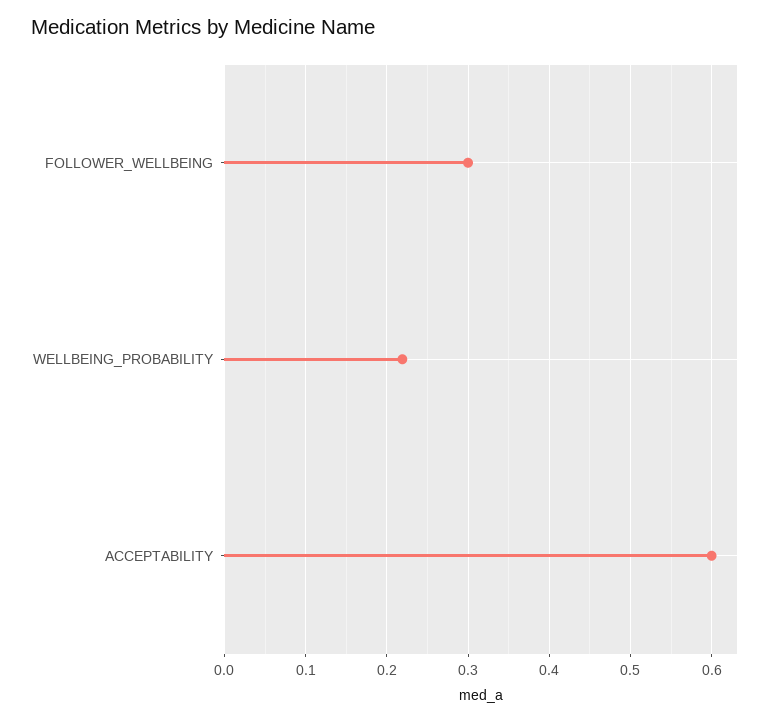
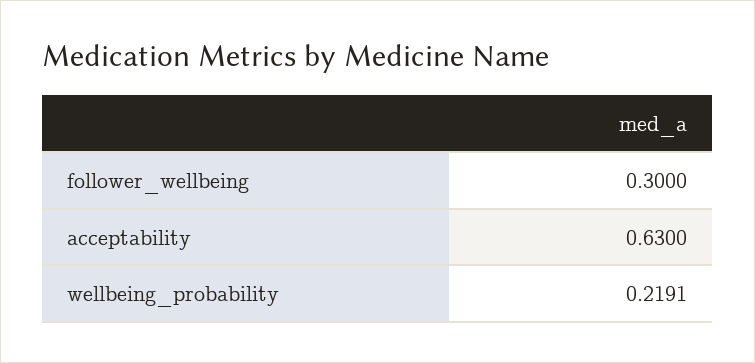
  {
    "FOLLOWER_WELLBEING": 0.3,
    "WELLBEING_PROBABILITY": 0.2191,
-   "ACCEPTABILITY": 0.6
+   "ACCEPTABILITY": 0.63
  }

